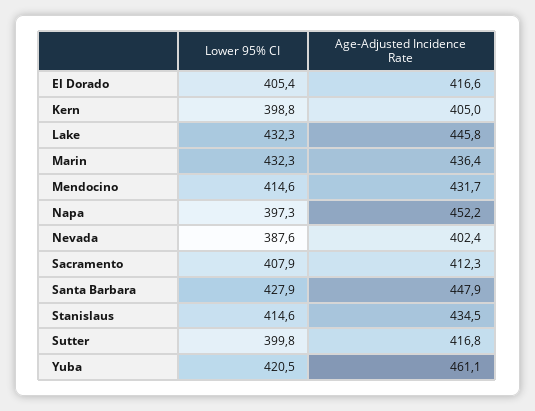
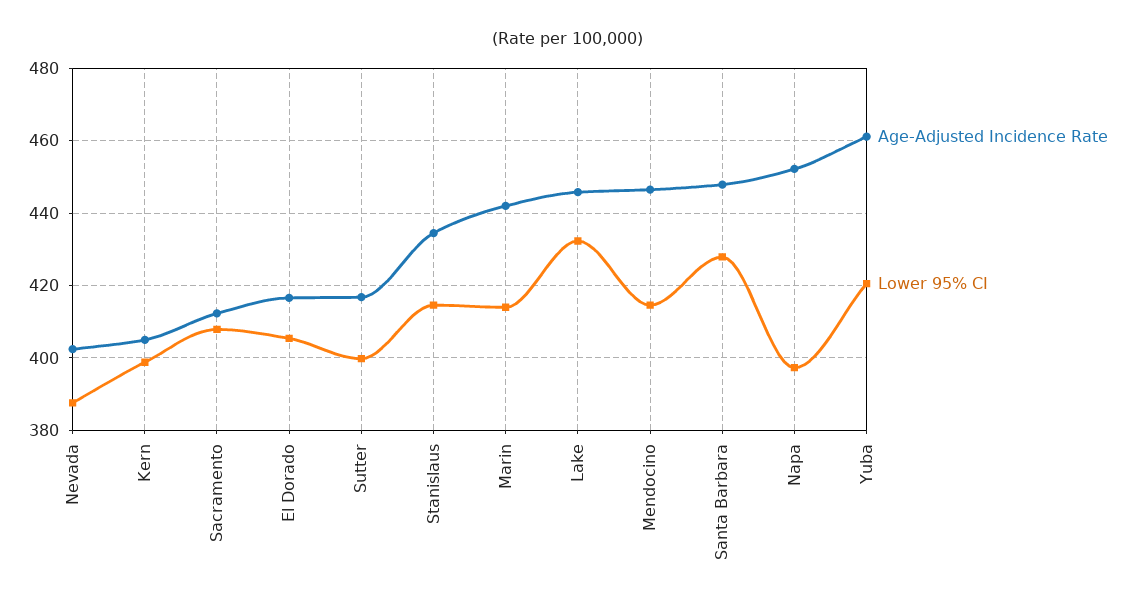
  {
    "Lower 95% CI": {
      "El Dorado": 405.4,
      "Kern": 398.8,
      "Lake": 432.3,
-     "Marin": 432.3,
+     "Marin": 414,
      "Mendocino": 414.6,
      "Napa": 397.3,
      "Nevada": 387.6,
      "Sacramento": 407.9,
      "Santa Barbara": 427.9,
      "Stanislaus": 414.6,
      "Sutter": 399.8,
      "Yuba": 420.5
    },
    "Age-Adjusted Incidence Rate": {
      "El Dorado": 416.6,
      "Kern": 405,
      "Lake": 445.8,
-     "Marin": 436.4,
+     "Marin": 442,
-     "Mendocino": 431.7,
+     "Mendocino": 446,
      "Napa": 452.2,
      "Nevada": 402.4,
      "Sacramento": 412.3,
      "Santa Barbara": 447.9,
      "Stanislaus": 434.5,
      "Sutter": 416.8,
      "Yuba": 461.1
    }
  }

